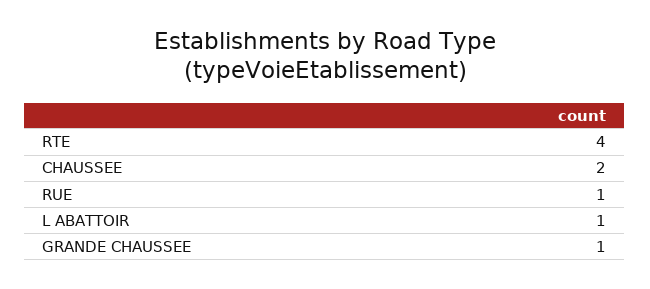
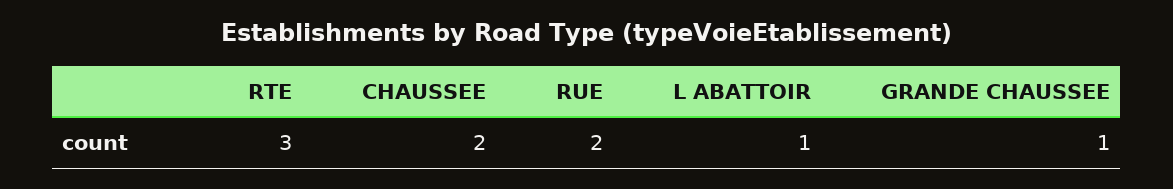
  {
-   "RTE": 4,
+   "RTE": 3,
    "CHAUSSEE": 2,
-   "RUE": 1,
+   "RUE": 2,
    "L ABATTOIR": 1,
    "GRANDE CHAUSSEE": 1
  }

